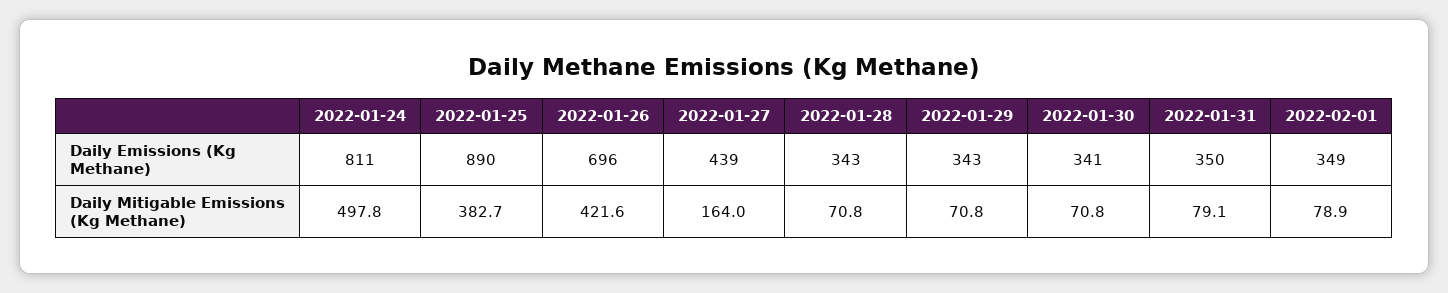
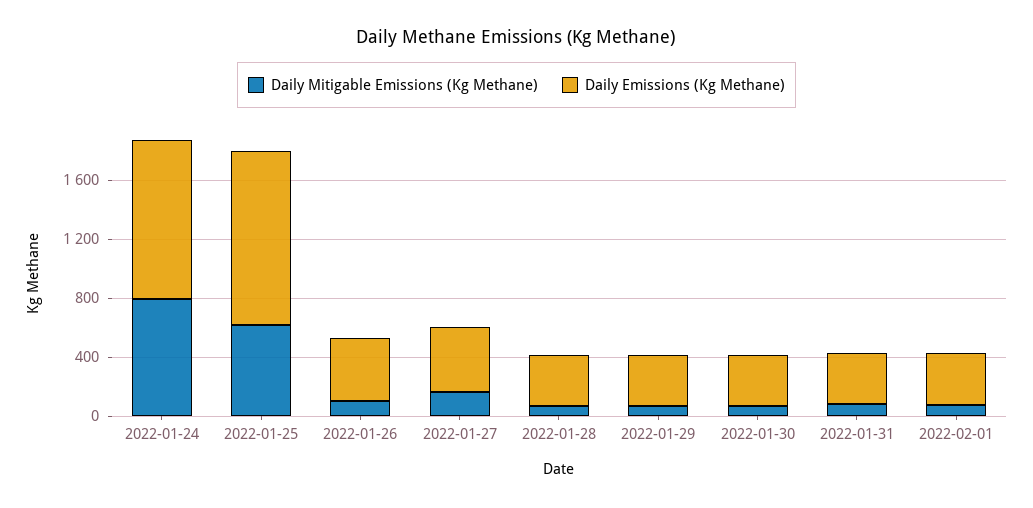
  {
    "Daily Emissions (Kg Methane)": {
-     "2022-01-24": 811,
+     "2022-01-24": 1100,
-     "2022-01-25": 890,
+     "2022-01-25": 1200,
-     "2022-01-26": 696,
+     "2022-01-26": 400,
      "2022-01-27": 439,
      "2022-01-28": 343,
      "2022-01-29": 343,
      "2022-01-30": 341,
      "2022-01-31": 350,
      "2022-02-01": 349
    },
    "Daily Mitigable Emissions (Kg Methane)": {
-     "2022-01-24": 497.8,
+     "2022-01-24": 800,
-     "2022-01-25": 382.7,
+     "2022-01-25": 600,
-     "2022-01-26": 421.6,
+     "2022-01-26": 100,
      "2022-01-27": 164,
      "2022-01-28": 70.8,
      "2022-01-29": 70.8,
      "2022-01-30": 70.8,
      "2022-01-31": 79.1,
      "2022-02-01": 78.9
    }
  }

